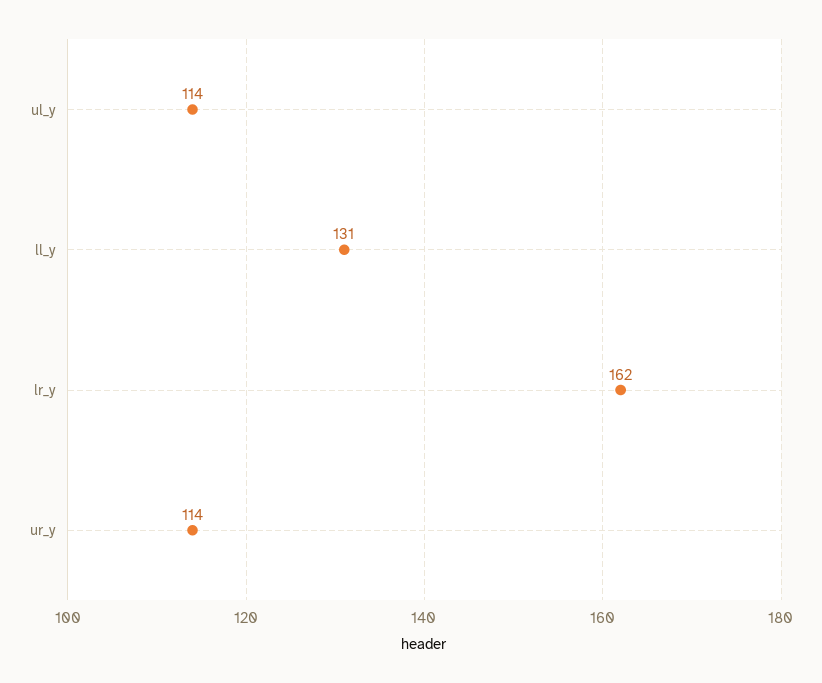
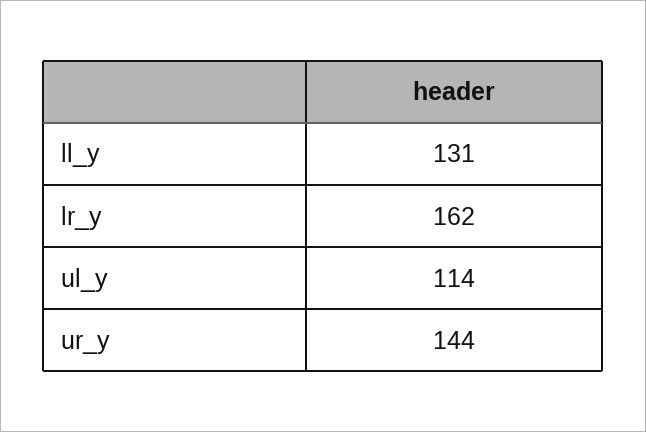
  {
    "ul_y": 114,
    "ll_y": 131,
    "lr_y": 162,
-   "ur_y": 114
+   "ur_y": 144
  }

